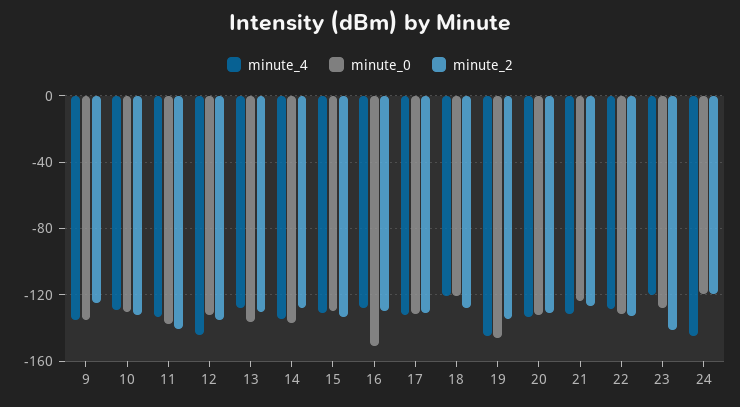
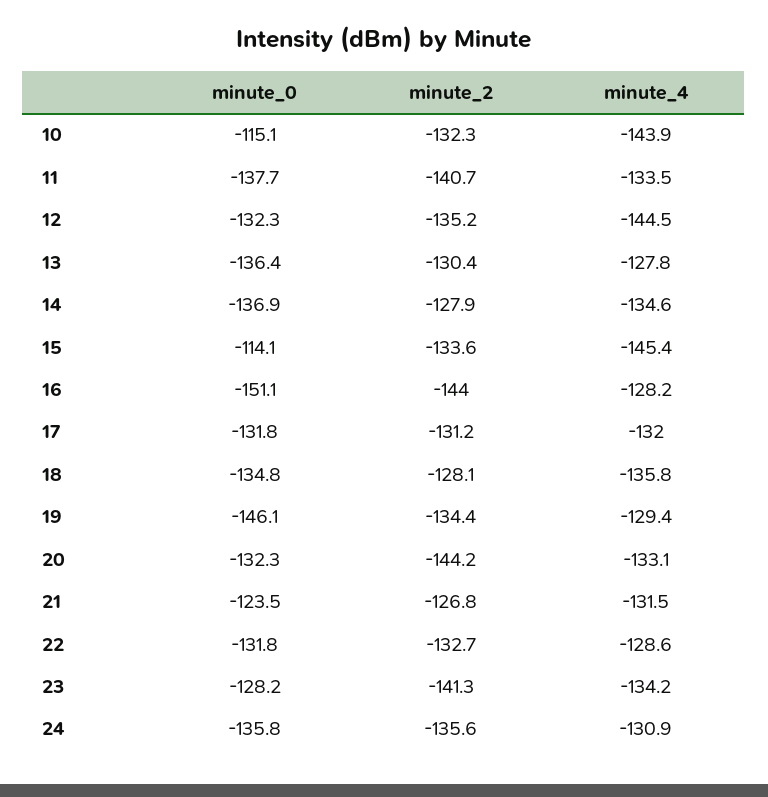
  {
    "minute_4": {
-     "9": -135,
-     "10": -130,
+     "10": -143.9,
      "11": -133.5,
      "12": -144.5,
      "13": -127.8,
      "14": -134.6,
-     "15": -130,
+     "15": -145.4,
      "16": -128.2,
      "17": -132,
-     "18": -120,
+     "18": -135.8,
-     "19": -145,
+     "19": -129.4,
      "20": -133.1,
      "21": -131.5,
      "22": -128.6,
-     "23": -120,
+     "23": -134.2,
-     "24": -145
+     "24": -130.9
    },
    "minute_0": {
-     "9": -135,
-     "10": -130,
+     "10": -115.1,
      "11": -137.7,
      "12": -132.3,
      "13": -136.4,
      "14": -136.9,
-     "15": -130,
+     "15": -114.1,
      "16": -151.1,
      "17": -131.8,
-     "18": -120,
+     "18": -134.8,
      "19": -146.1,
      "20": -132.3,
      "21": -123.5,
      "22": -131.8,
      "23": -128.2,
-     "24": -120
+     "24": -135.8
    },
    "minute_2": {
-     "9": -125,
      "10": -132.3,
      "11": -140.7,
      "12": -135.2,
      "13": -130.4,
      "14": -127.9,
      "15": -133.6,
-     "16": -130,
+     "16": -144,
      "17": -131.2,
      "18": -128.1,
      "19": -134.4,
-     "20": -130,
+     "20": -144.2,
      "21": -126.8,
      "22": -132.7,
      "23": -141.3,
-     "24": -120
+     "24": -135.6
    }
  }

